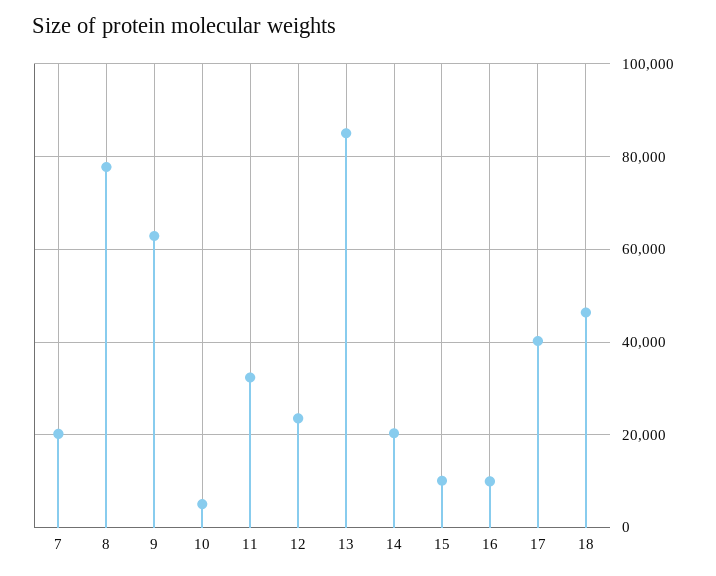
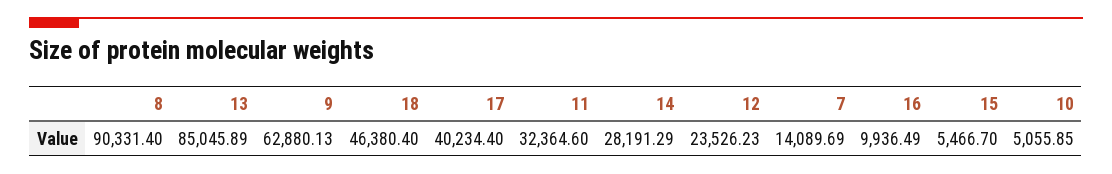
  {
-   "7": 20000,
+   "7": 14089.69,
-   "8": 78000,
+   "8": 90331.4,
    "9": 62880.13,
    "10": 5055.85,
    "11": 32364.6,
    "12": 23526.23,
    "13": 85045.89,
-   "14": 20000,
+   "14": 28191.29,
-   "15": 10000,
+   "15": 5466.7,
    "16": 9936.49,
    "17": 40234.4,
    "18": 46380.4
  }

